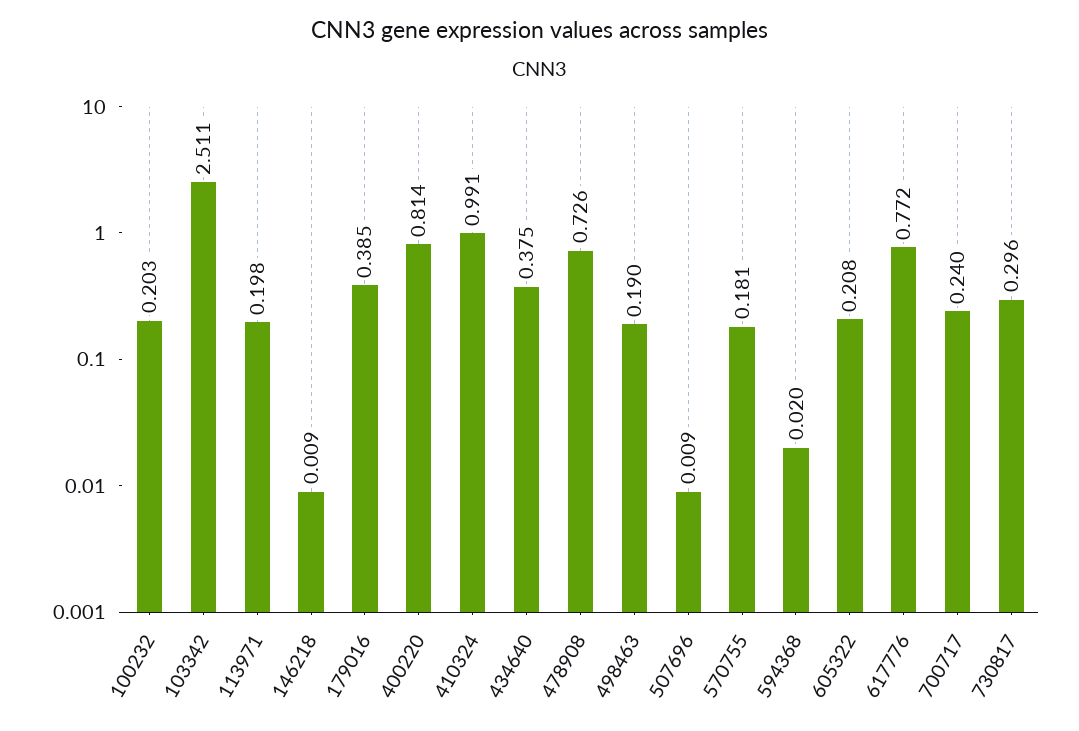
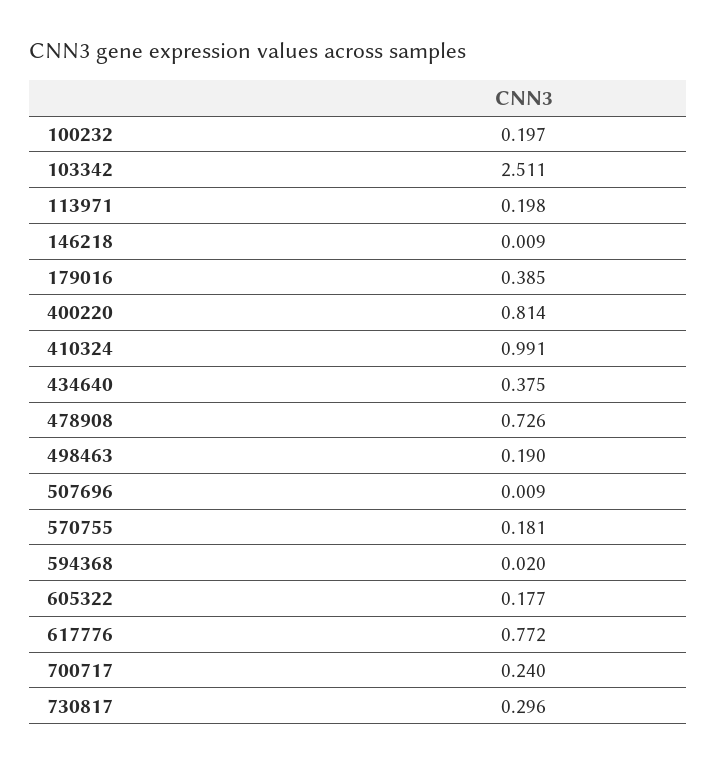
  {
-   "100232": 0.203,
+   "100232": 0.197,
    "103342": 2.511,
    "113971": 0.198,
    "146218": 0.009,
    "179016": 0.385,
    "400220": 0.814,
    "410324": 0.991,
    "434640": 0.375,
    "478908": 0.726,
    "498463": 0.19,
    "507696": 0.009,
    "570755": 0.181,
    "594368": 0.02,
-   "605322": 0.208,
+   "605322": 0.177,
    "617776": 0.772,
    "700717": 0.24,
    "730817": 0.296
  }

